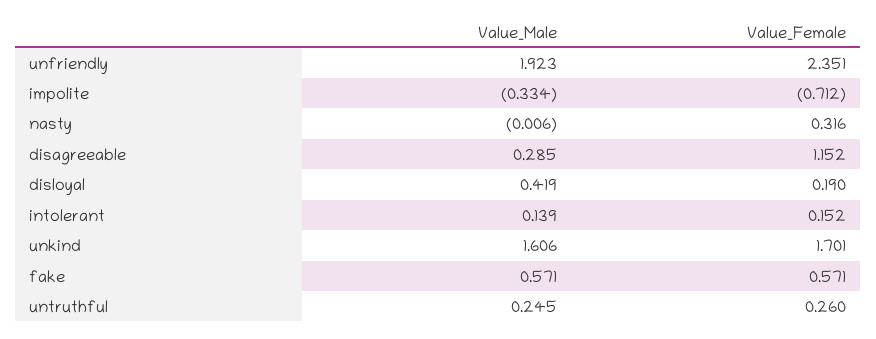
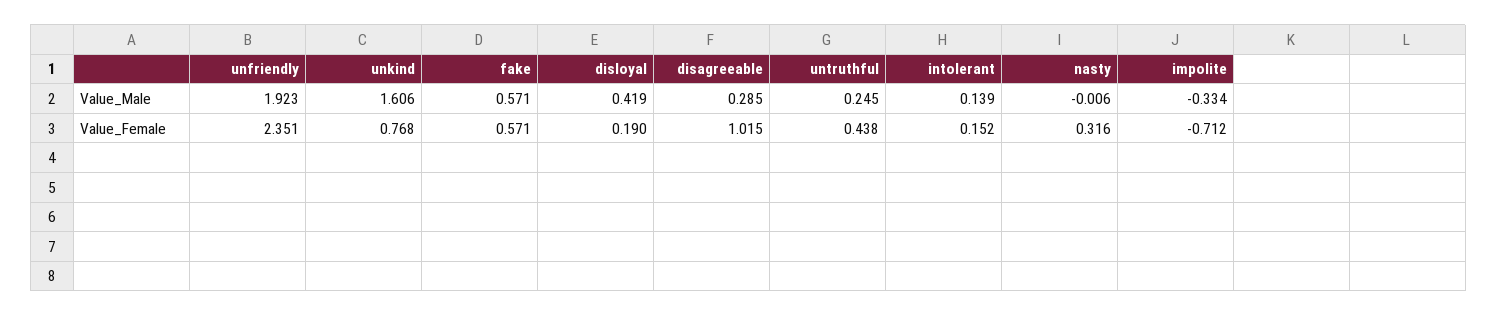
  {
    "Value_Male": {
      "unfriendly": 1.923,
      "impolite": -0.334,
      "nasty": -0.006,
      "disagreeable": 0.285,
      "disloyal": 0.419,
      "intolerant": 0.139,
      "unkind": 1.606,
      "fake": 0.571,
      "untruthful": 0.245
    },
    "Value_Female": {
      "unfriendly": 2.351,
      "impolite": -0.712,
      "nasty": 0.316,
-     "disagreeable": 1.152,
+     "disagreeable": 1.015,
      "disloyal": 0.19,
      "intolerant": 0.152,
-     "unkind": 1.701,
+     "unkind": 0.768,
      "fake": 0.571,
-     "untruthful": 0.26
+     "untruthful": 0.438
    }
  }

